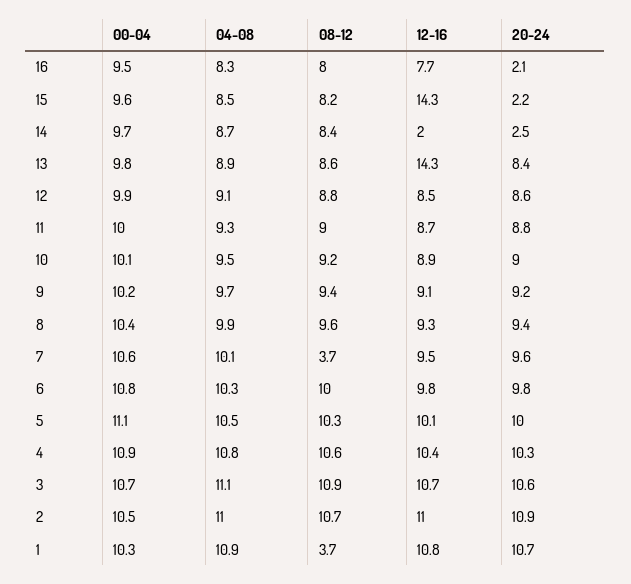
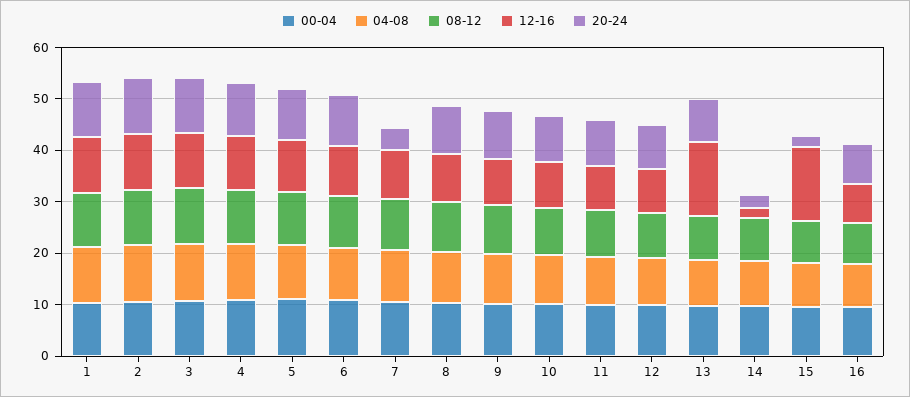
  {
    "00-04": {
      "16": 9.5,
      "15": 9.6,
      "14": 9.7,
      "13": 9.8,
      "12": 9.9,
      "11": 10,
      "10": 10.1,
      "9": 10.2,
      "8": 10.4,
      "7": 10.6,
      "6": 10.8,
      "5": 11.1,
      "4": 10.9,
      "3": 10.7,
      "2": 10.5,
      "1": 10.3
    },
    "04-08": {
      "16": 8.3,
      "15": 8.5,
      "14": 8.7,
      "13": 8.9,
      "12": 9.1,
      "11": 9.3,
      "10": 9.5,
      "9": 9.7,
      "8": 9.9,
      "7": 10.1,
      "6": 10.3,
      "5": 10.5,
      "4": 10.8,
      "3": 11.1,
      "2": 11,
      "1": 10.9
    },
    "08-12": {
      "16": 8,
      "15": 8.2,
      "14": 8.4,
      "13": 8.6,
      "12": 8.8,
      "11": 9,
      "10": 9.2,
      "9": 9.4,
      "8": 9.6,
-     "7": 3.7,
+     "7": 10,
      "6": 10,
      "5": 10.3,
      "4": 10.6,
      "3": 10.9,
      "2": 10.7,
-     "1": 3.7
+     "1": 10
    },
    "12-16": {
      "16": 7.7,
      "15": 14.3,
      "14": 2,
      "13": 14.3,
      "12": 8.5,
      "11": 8.7,
      "10": 8.9,
      "9": 9.1,
      "8": 9.3,
      "7": 9.5,
      "6": 9.8,
      "5": 10.1,
      "4": 10.4,
      "3": 10.7,
      "2": 11,
      "1": 10.8
    },
    "20-24": {
-     "16": 2.1,
+     "16": 8,
      "15": 2.2,
      "14": 2.5,
      "13": 8.4,
      "12": 8.6,
      "11": 8.8,
      "10": 9,
      "9": 9.2,
      "8": 9.4,
-     "7": 9.6,
+     "7": 4,
      "6": 9.8,
      "5": 10,
      "4": 10.3,
      "3": 10.6,
      "2": 10.9,
      "1": 10.7
    }
  }

